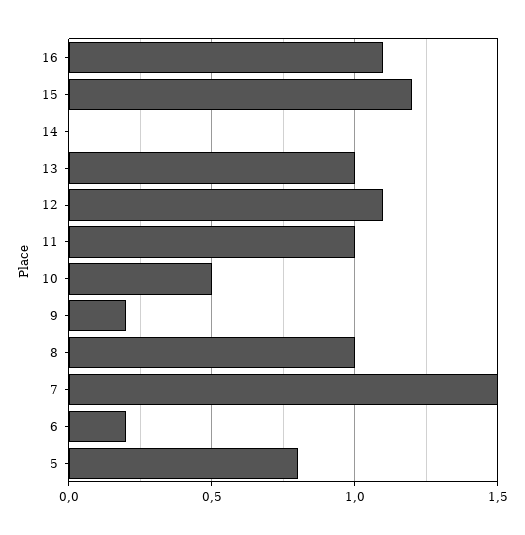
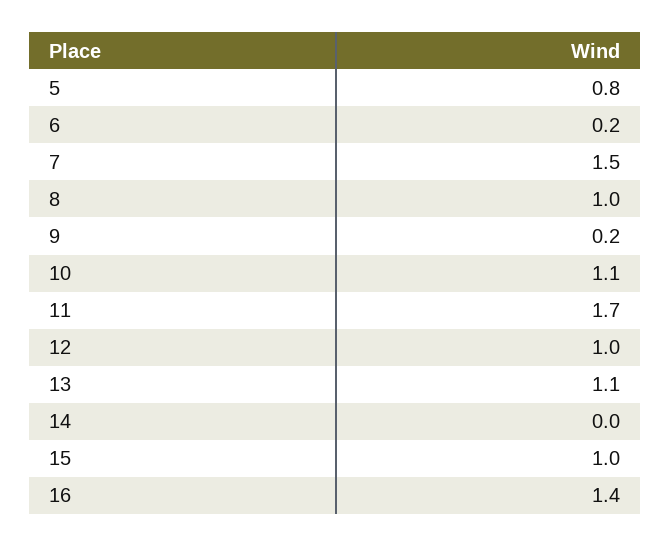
  {
-   "16": 1.1,
+   "16": 1.4,
-   "15": 1.2,
+   "15": 1,
    "14": 0,
-   "13": 1,
+   "13": 1.1,
-   "12": 1.1,
+   "12": 1,
-   "11": 1,
+   "11": 1.7,
-   "10": 0.5,
+   "10": 1.1,
    "9": 0.2,
    "8": 1,
    "7": 1.5,
    "6": 0.2,
    "5": 0.8
  }

